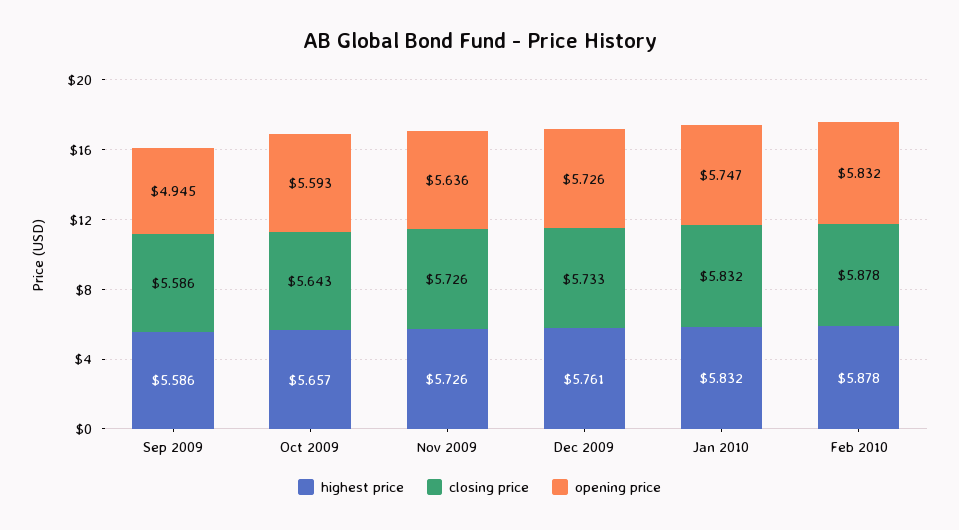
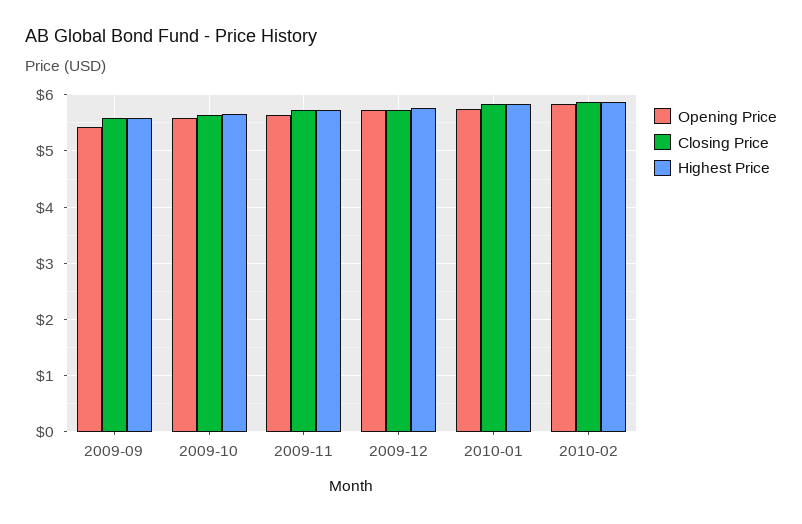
  {
    "highest price": {
      "Sep 2009": 5.586,
      "Oct 2009": 5.657,
      "Nov 2009": 5.726,
      "Dec 2009": 5.761,
      "Jan 2010": 5.832,
      "Feb 2010": 5.878
    },
    "closing price": {
      "Sep 2009": 5.586,
      "Oct 2009": 5.643,
      "Nov 2009": 5.726,
      "Dec 2009": 5.733,
      "Jan 2010": 5.832,
      "Feb 2010": 5.878
    },
    "opening price": {
-     "Sep 2009": 4.945,
+     "Sep 2009": 5.4,
      "Oct 2009": 5.593,
      "Nov 2009": 5.636,
      "Dec 2009": 5.726,
      "Jan 2010": 5.747,
      "Feb 2010": 5.832
    }
  }

